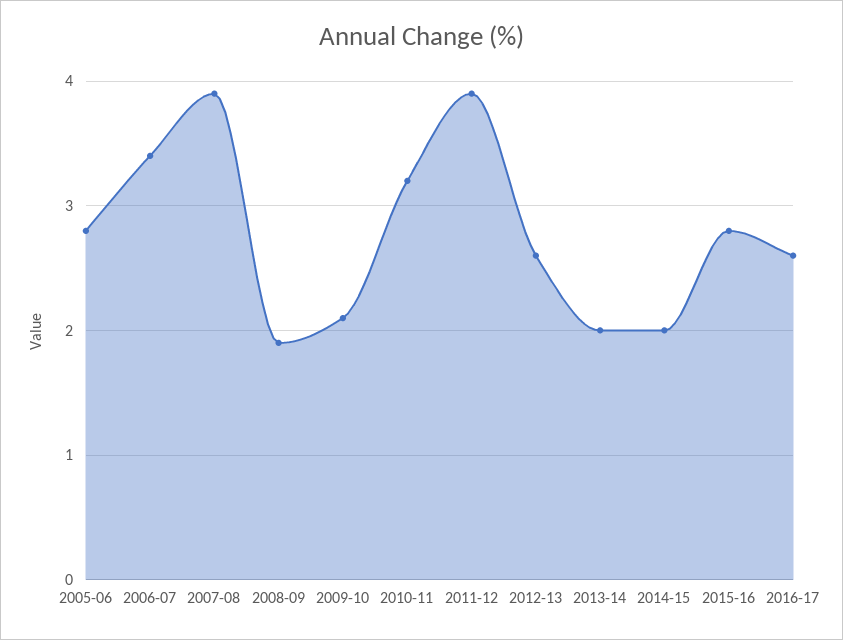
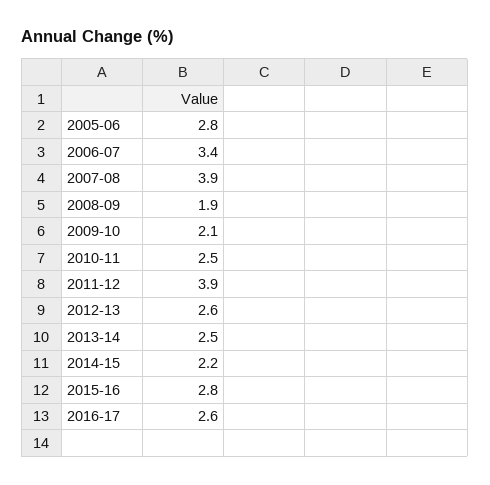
  {
    "2005-06": 2.8,
    "2006-07": 3.4,
    "2007-08": 3.9,
    "2008-09": 1.9,
    "2009-10": 2.1,
-   "2010-11": 3.2,
+   "2010-11": 2.5,
    "2011-12": 3.9,
    "2012-13": 2.6,
-   "2013-14": 2,
+   "2013-14": 2.5,
-   "2014-15": 2,
+   "2014-15": 2.2,
    "2015-16": 2.8,
    "2016-17": 2.6
  }

